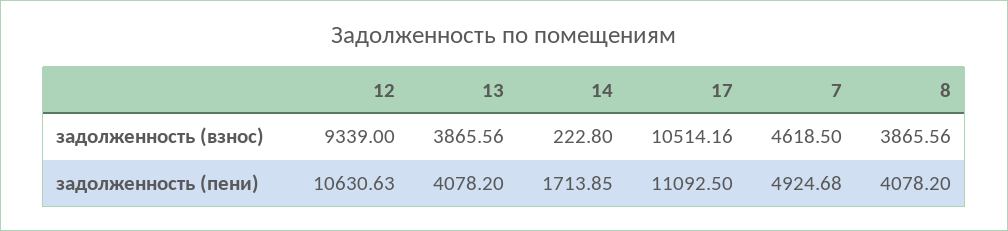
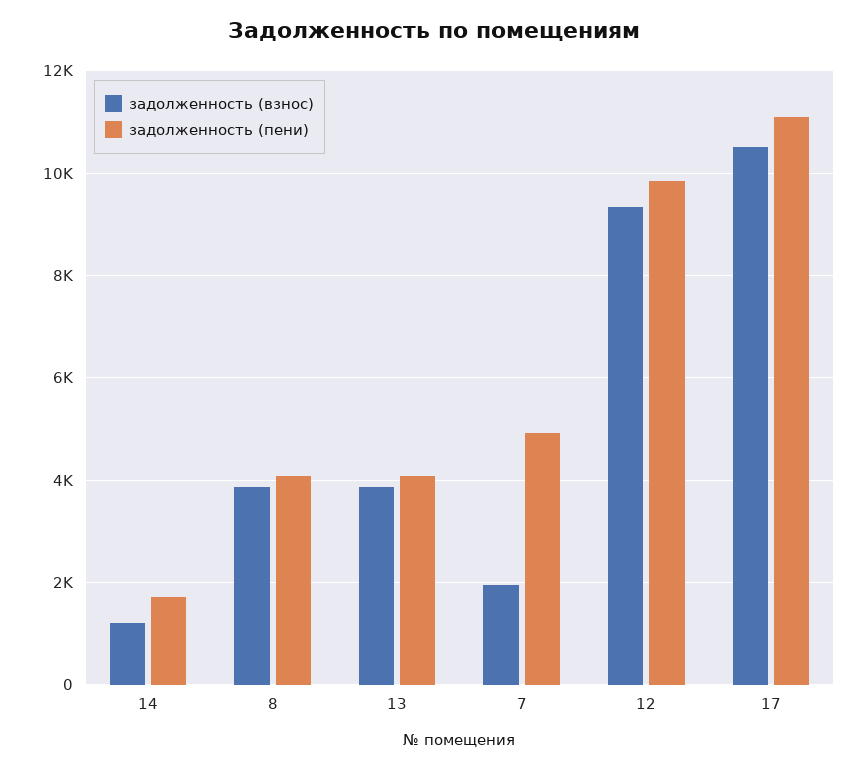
  {
    "задолженность (взнос)": {
      "12": 9339,
      "13": 3865.56,
-     "14": 222.8,
+     "14": 1200,
      "17": 10514.16,
-     "7": 4618.5,
+     "7": 2000,
      "8": 3865.56
    },
    "задолженность (пени)": {
-     "12": 10630.63,
+     "12": 9800,
      "13": 4078.2,
      "14": 1713.85,
      "17": 11092.5,
      "7": 4924.68,
      "8": 4078.2
    }
  }

